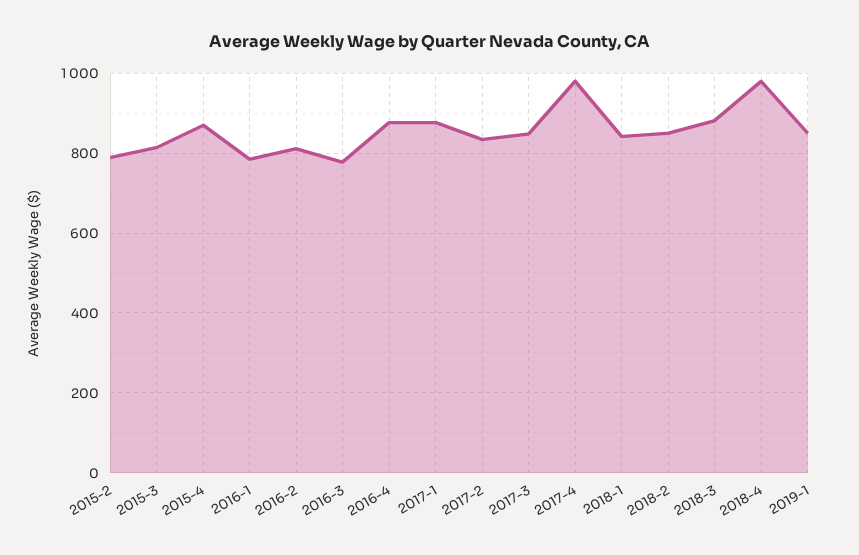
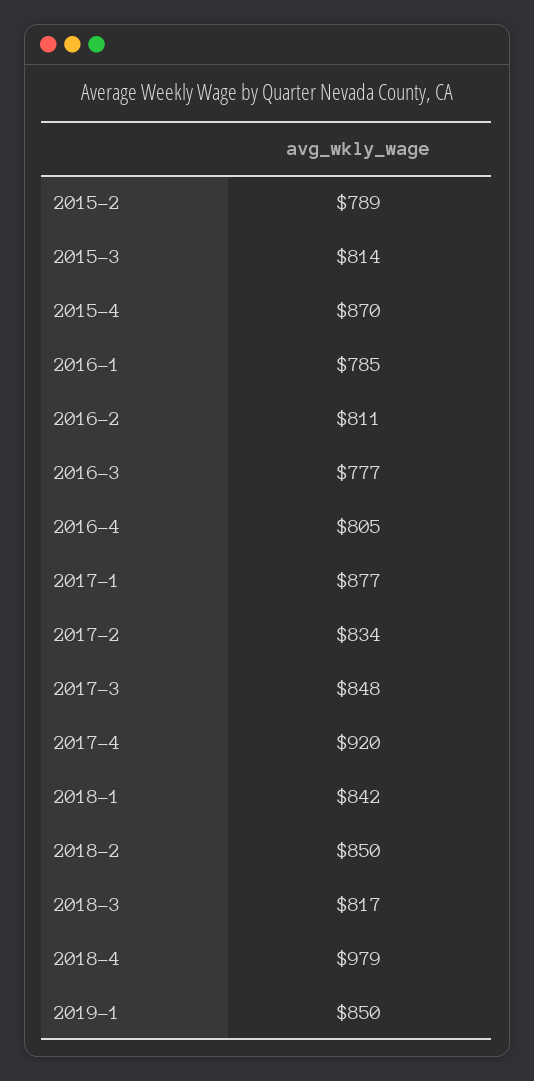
  {
    "2015-2": 789,
    "2015-3": 814,
    "2015-4": 870,
    "2016-1": 785,
    "2016-2": 811,
    "2016-3": 777,
-   "2016-4": 880,
+   "2016-4": 805,
    "2017-1": 877,
    "2017-2": 834,
    "2017-3": 848,
-   "2017-4": 980,
+   "2017-4": 920,
    "2018-1": 842,
    "2018-2": 850,
-   "2018-3": 880,
+   "2018-3": 817,
    "2018-4": 979,
    "2019-1": 850
  }

